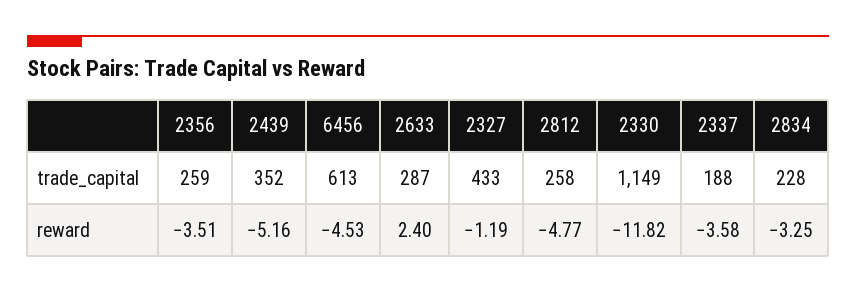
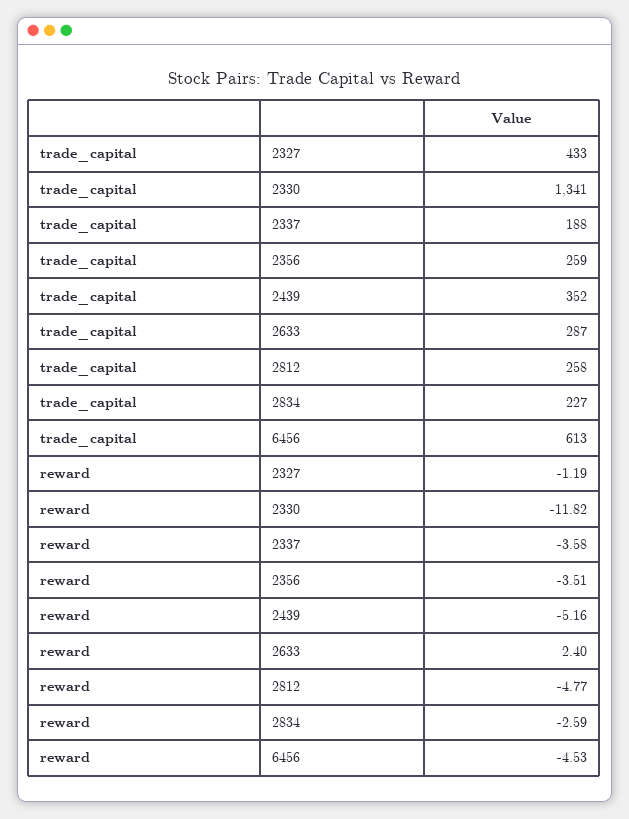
  {
    "2356": {
      "trade_capital": 259,
      "reward": -3.51
    },
    "2439": {
      "trade_capital": 352,
      "reward": -5.16
    },
    "6456": {
      "trade_capital": 613,
      "reward": -4.53
    },
    "2633": {
      "trade_capital": 287,
      "reward": 2.4
    },
    "2327": {
      "trade_capital": 433,
      "reward": -1.19
    },
    "2812": {
      "trade_capital": 258,
      "reward": -4.77
    },
    "2330": {
-     "trade_capital": 1149,
+     "trade_capital": 1341,
      "reward": -11.82
    },
    "2337": {
      "trade_capital": 188,
      "reward": -3.58
    },
    "2834": {
-     "trade_capital": 228,
+     "trade_capital": 227,
-     "reward": -3.25
+     "reward": -2.59
    }
  }

